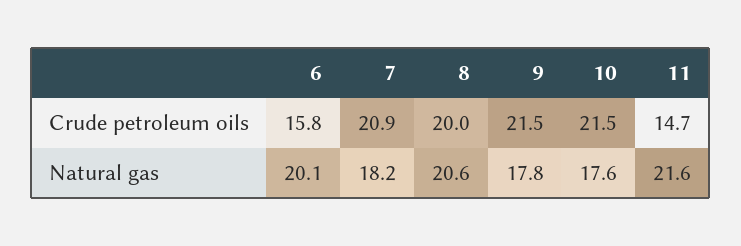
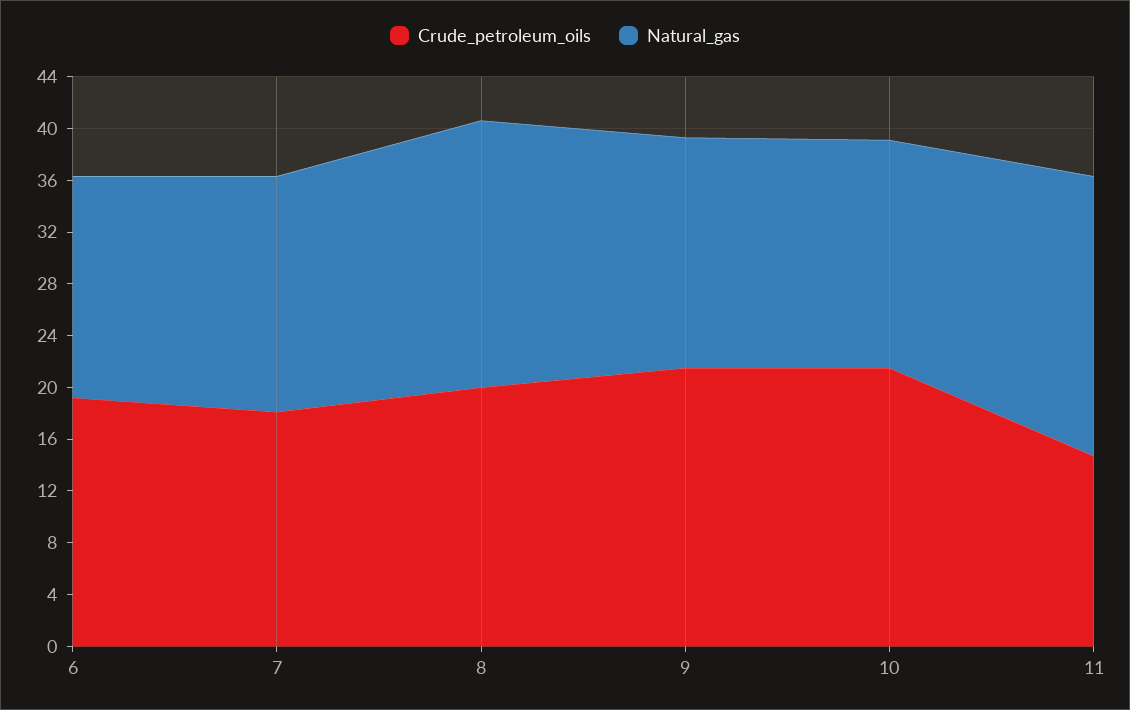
  {
    "Crude petroleum oils": {
-     "6": 15.8,
+     "6": 19,
-     "7": 20.9,
+     "7": 18,
      "8": 20,
      "9": 21.5,
      "10": 21.5,
      "11": 14.7
    },
    "Natural gas": {
-     "6": 20.1,
+     "6": 17,
      "7": 18.2,
      "8": 20.6,
      "9": 17.8,
      "10": 17.6,
      "11": 21.6
    }
  }

